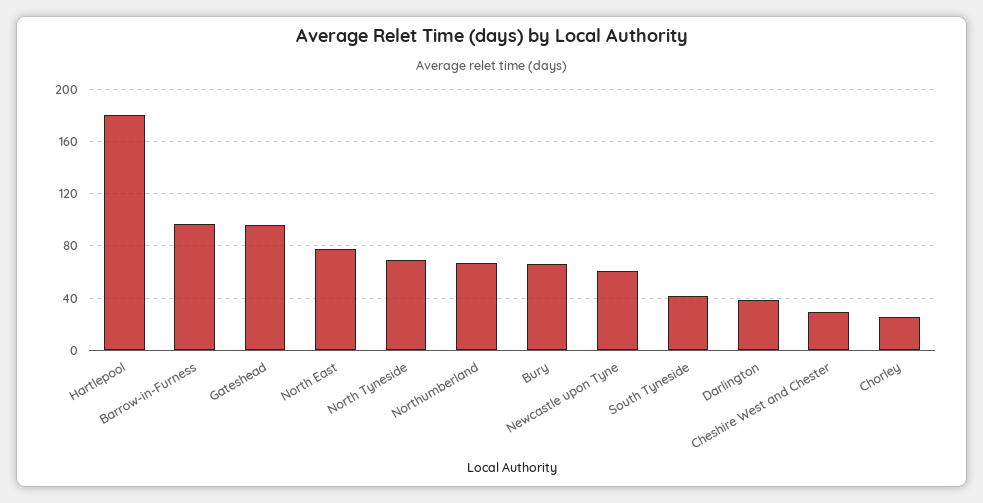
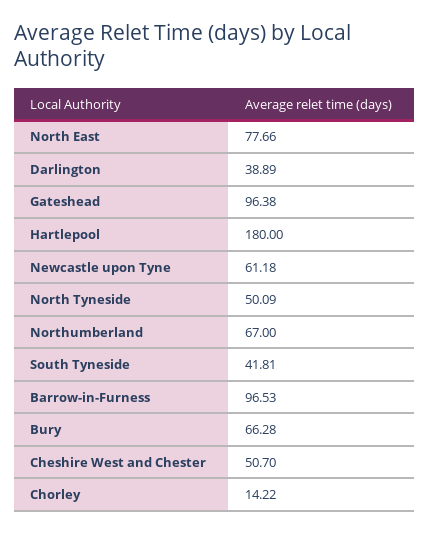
  {
    "Hartlepool": 180,
    "Barrow-in-Furness": 96.53,
    "Gateshead": 96.38,
    "North East": 77.66,
-   "North Tyneside": 70,
+   "North Tyneside": 50.09,
    "Northumberland": 67,
    "Bury": 66.28,
    "Newcastle upon Tyne": 61.18,
    "South Tyneside": 41.81,
    "Darlington": 38.89,
-   "Cheshire West and Chester": 30,
+   "Cheshire West and Chester": 50.7,
-   "Chorley": 25
+   "Chorley": 14.22
  }

